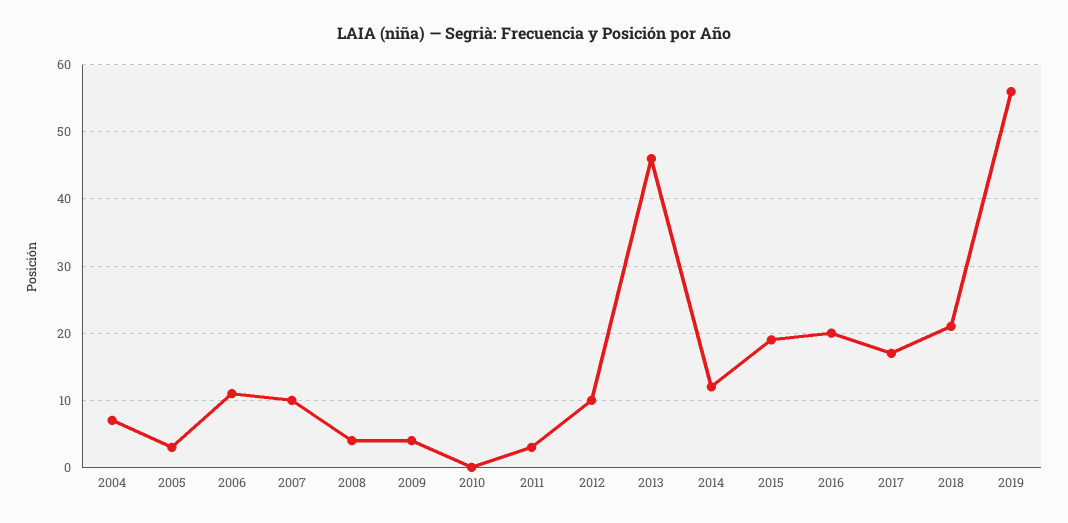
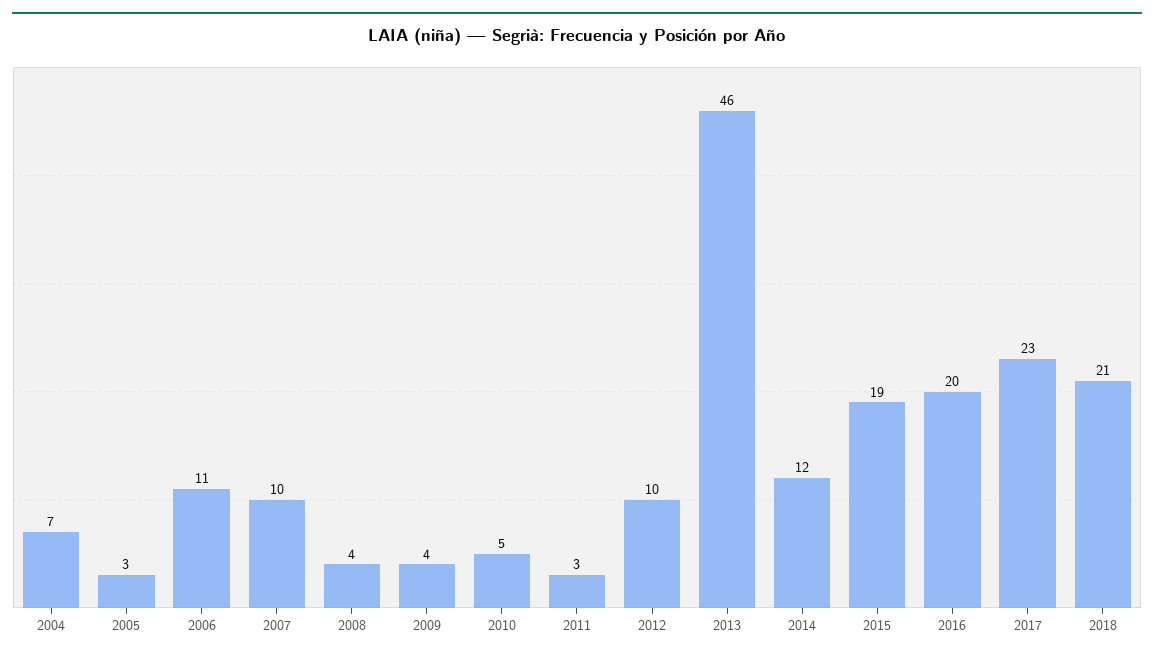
  {
    "2004": 7,
    "2005": 3,
    "2006": 11,
    "2007": 10,
    "2008": 4,
    "2009": 4,
-   "2010": 0,
+   "2010": 5,
    "2011": 3,
    "2012": 10,
    "2013": 46,
    "2014": 12,
    "2015": 19,
    "2016": 20,
-   "2017": 17,
+   "2017": 23,
-   "2018": 21,
+   "2018": 21
-   "2019": 56
  }

